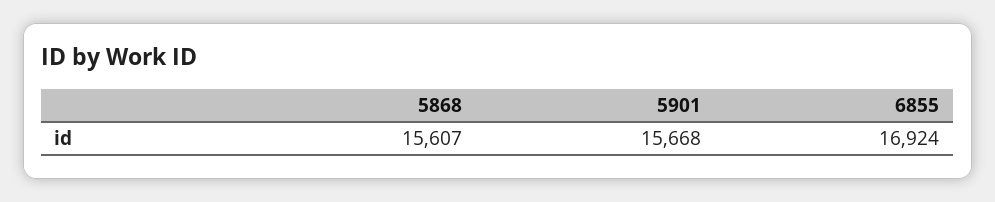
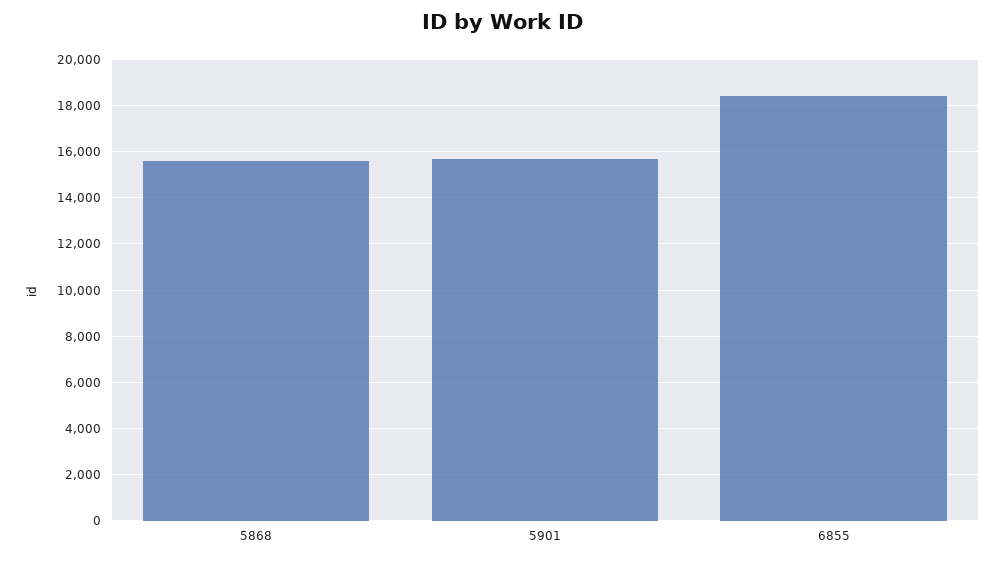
  {
    "5868": 15607,
    "5901": 15668,
-   "6855": 16924
+   "6855": 18500
  }

